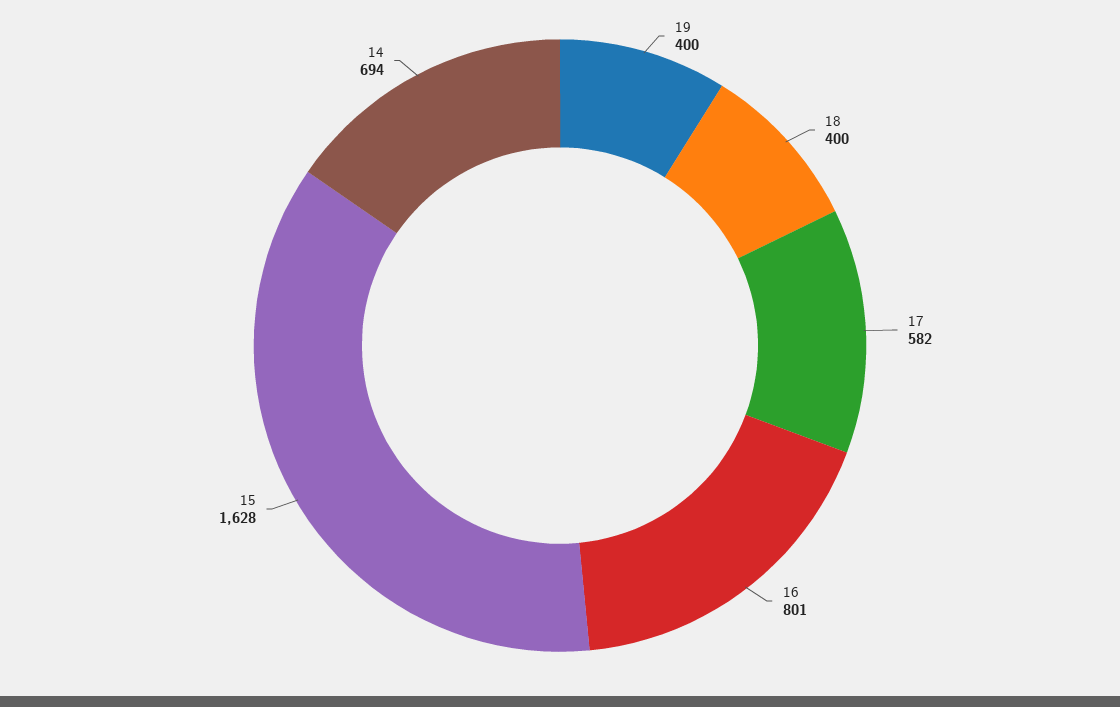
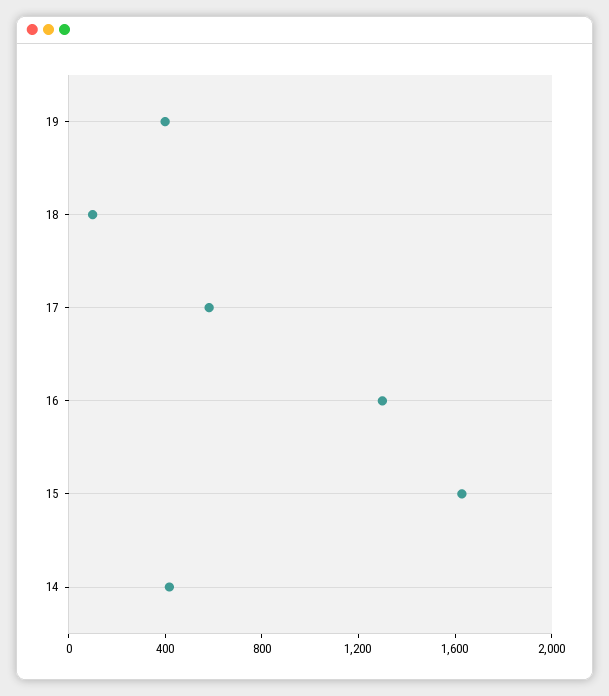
  {
    "19": 400,
-   "18": 400,
+   "18": 100,
    "17": 582,
-   "16": 801,
+   "16": 1300,
    "15": 1628,
-   "14": 694
+   "14": 400
  }

